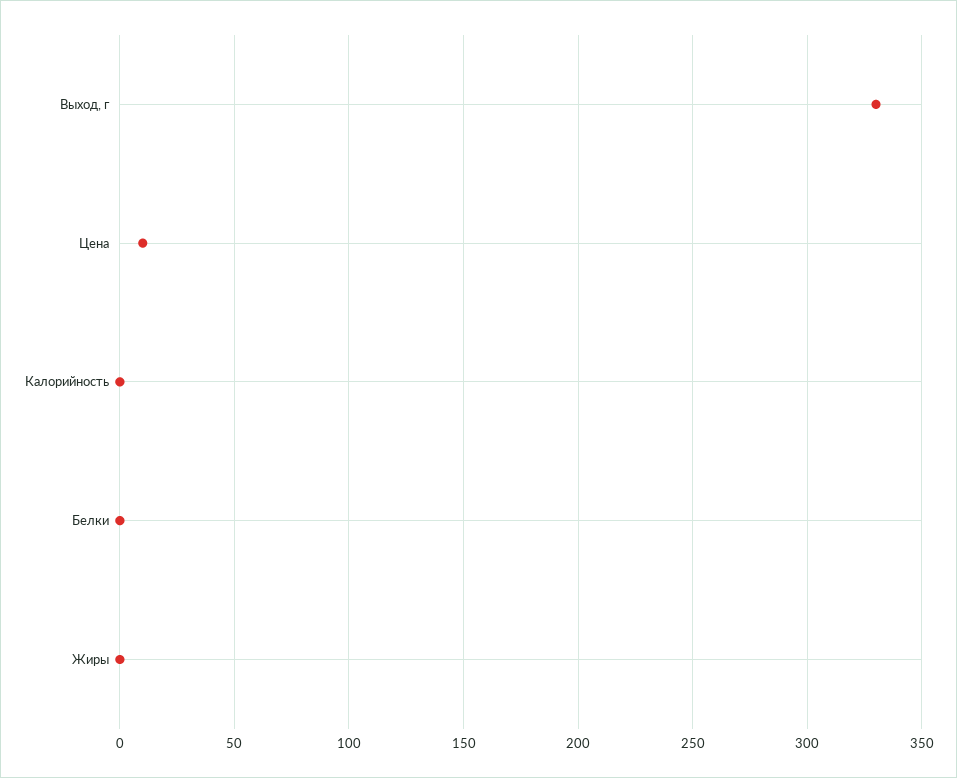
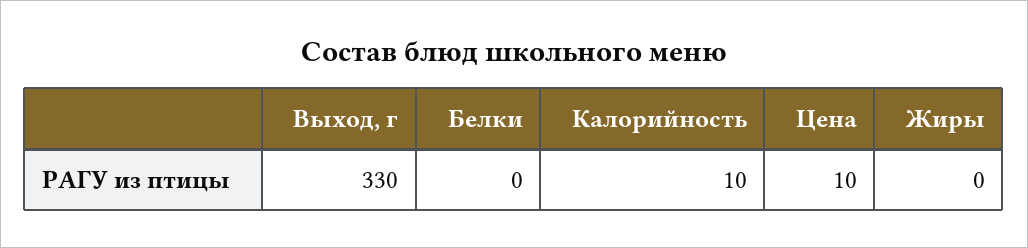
  {
    "Выход, г": 330,
    "Цена": 10,
-   "Калорийность": 0,
+   "Калорийность": 10,
    "Белки": 0,
    "Жиры": 0
  }

